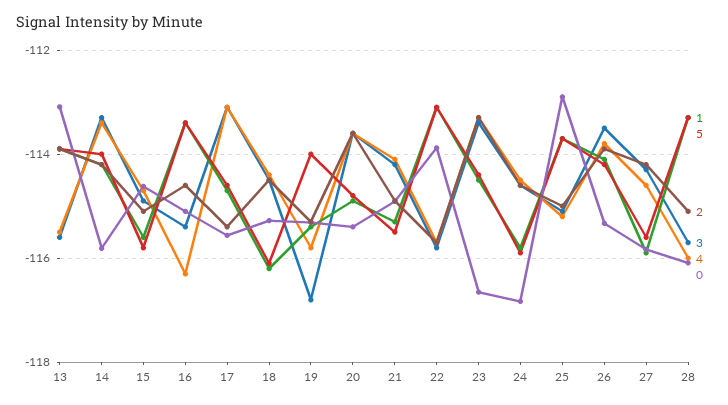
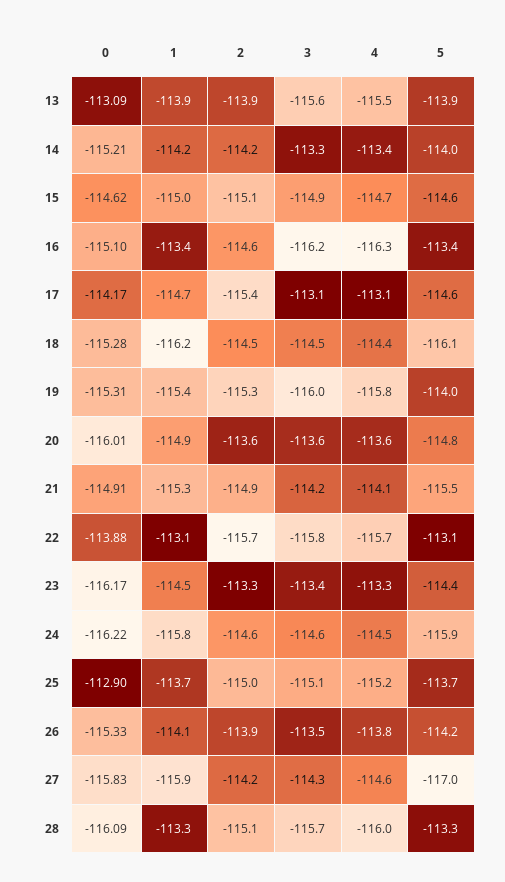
  {
    "1": {
      "13": -113.9,
      "14": -114.2,
-     "15": -115.6,
+     "15": -115,
      "16": -113.4,
      "17": -114.7,
      "18": -116.2,
      "19": -115.4,
      "20": -114.9,
      "21": -115.3,
      "22": -113.1,
      "23": -114.5,
      "24": -115.8,
      "25": -113.7,
      "26": -114.1,
      "27": -115.9,
      "28": -113.3
    },
    "5": {
      "13": -113.9,
      "14": -114,
-     "15": -115.8,
+     "15": -114.6,
      "16": -113.4,
      "17": -114.6,
      "18": -116.1,
      "19": -114,
      "20": -114.8,
      "21": -115.5,
      "22": -113.1,
      "23": -114.4,
      "24": -115.9,
      "25": -113.7,
      "26": -114.2,
-     "27": -115.6,
+     "27": -117,
      "28": -113.3
    },
    "2": {
      "13": -113.9,
      "14": -114.2,
      "15": -115.1,
      "16": -114.6,
      "17": -115.4,
      "18": -114.5,
      "19": -115.3,
      "20": -113.6,
      "21": -114.9,
      "22": -115.7,
      "23": -113.3,
      "24": -114.6,
      "25": -115,
      "26": -113.9,
      "27": -114.2,
      "28": -115.1
    },
    "3": {
      "13": -115.6,
      "14": -113.3,
      "15": -114.9,
-     "16": -115.4,
+     "16": -116.2,
      "17": -113.1,
      "18": -114.5,
-     "19": -116.8,
+     "19": -116,
      "20": -113.6,
      "21": -114.2,
      "22": -115.8,
      "23": -113.4,
      "24": -114.6,
      "25": -115.1,
      "26": -113.5,
      "27": -114.3,
      "28": -115.7
    },
    "4": {
      "13": -115.5,
      "14": -113.4,
      "15": -114.7,
      "16": -116.3,
      "17": -113.1,
      "18": -114.4,
      "19": -115.8,
      "20": -113.6,
      "21": -114.1,
      "22": -115.7,
      "23": -113.3,
      "24": -114.5,
      "25": -115.2,
      "26": -113.8,
      "27": -114.6,
      "28": -116
    },
    "0": {
      "13": -113.09,
-     "14": -115.8,
+     "14": -115.21,
      "15": -114.62,
      "16": -115.1,
-     "17": -115.6,
+     "17": -114.17,
      "18": -115.28,
      "19": -115.31,
-     "20": -115.4,
+     "20": -116.01,
      "21": -114.91,
      "22": -113.88,
-     "23": -116.6,
+     "23": -116.17,
-     "24": -116.8,
+     "24": -116.22,
      "25": -112.9,
      "26": -115.33,
      "27": -115.83,
      "28": -116.09
    }
  }

